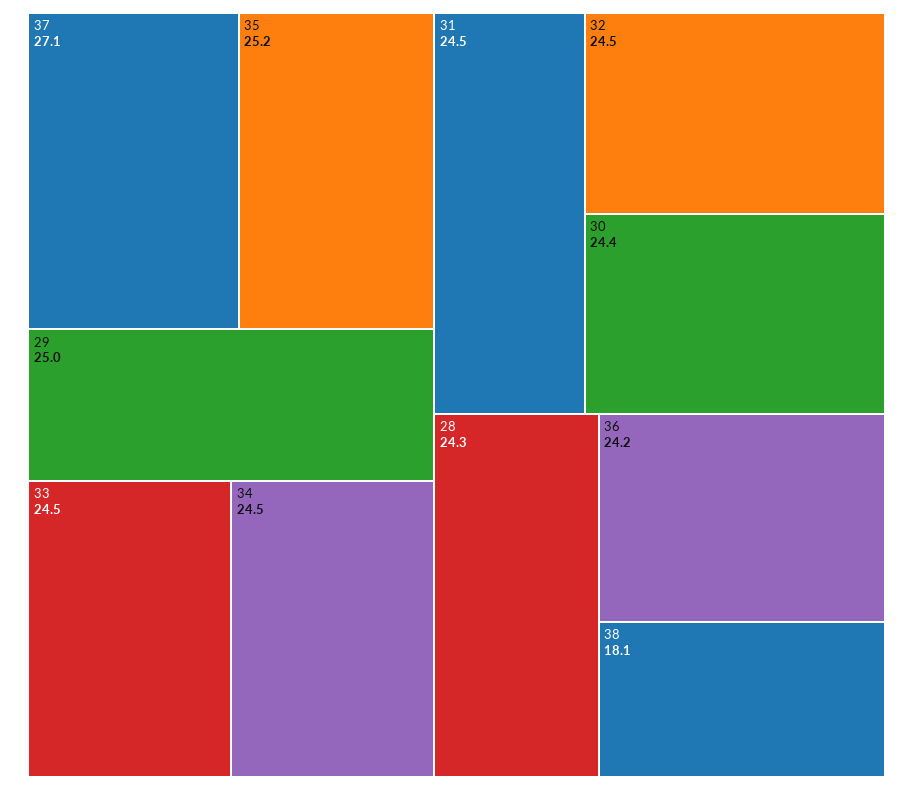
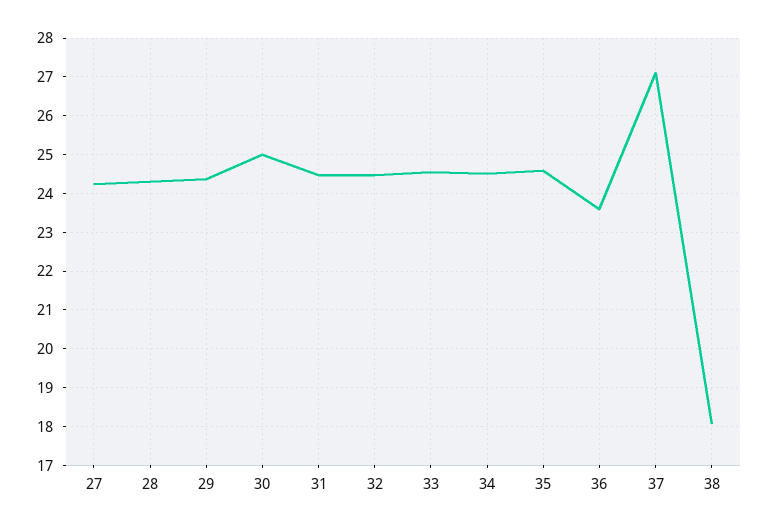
  {
    "37": 27.1,
-   "35": 25.2,
+   "35": 24.6,
-   "29": 25,
+   "29": 24.4,
    "33": 24.5,
    "34": 24.5,
    "31": 24.5,
    "32": 24.5,
-   "30": 24.4,
+   "30": 25,
    "28": 24.3,
-   "36": 24.2,
+   "36": 23.6,
-   "38": 18.1
+   "38": 18.1,
+   "27": 24.2
  }

